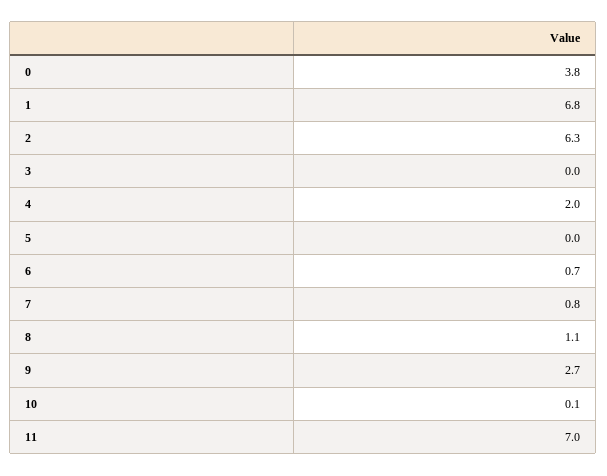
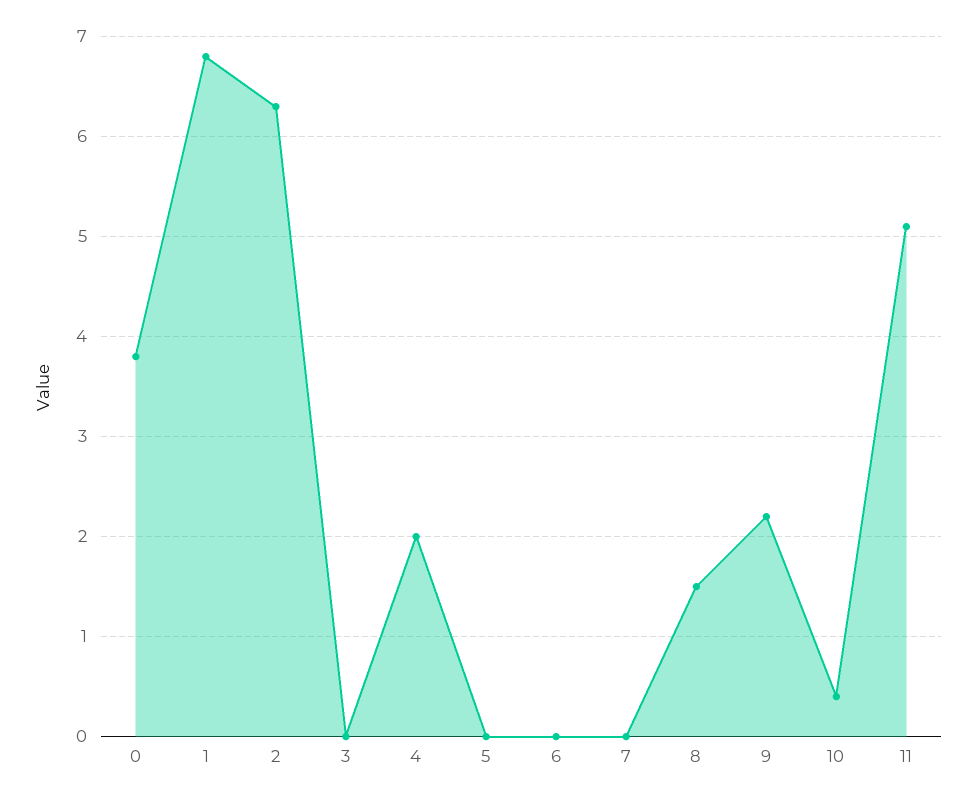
  {
    "0": 3.8,
    "1": 6.8,
    "2": 6.3,
    "3": 0,
    "4": 2,
    "5": 0,
-   "6": 0.7,
+   "6": 0,
-   "7": 0.8,
+   "7": 0,
-   "8": 1.1,
+   "8": 1.5,
-   "9": 2.7,
+   "9": 2.2,
-   "10": 0.1,
+   "10": 0.4,
-   "11": 7
+   "11": 5.1
  }

